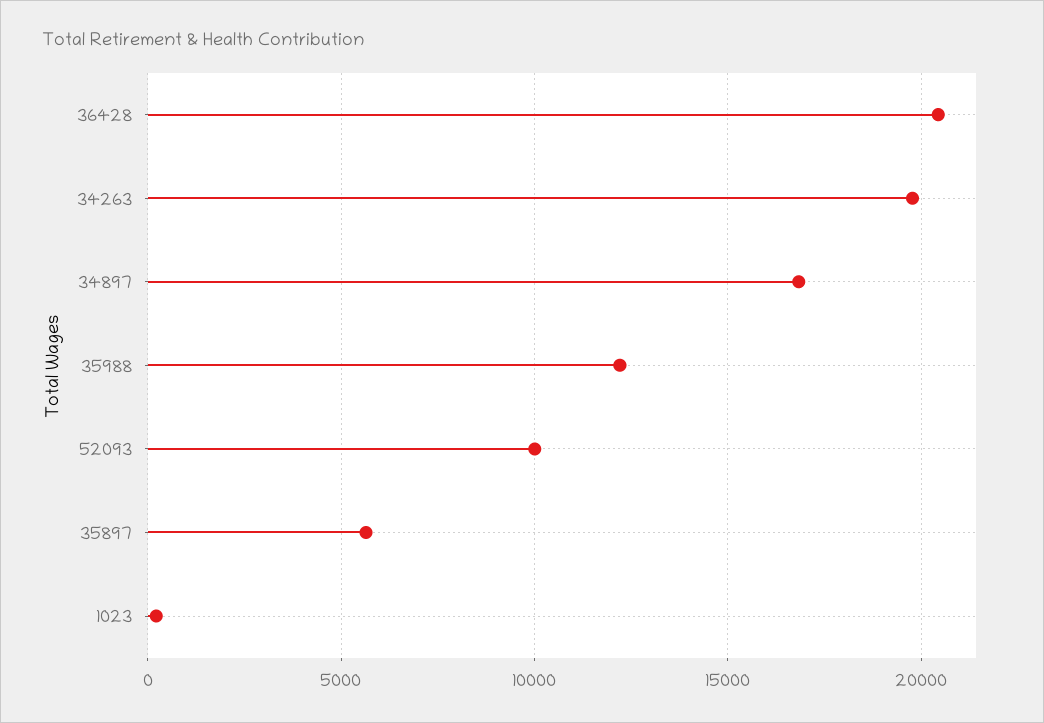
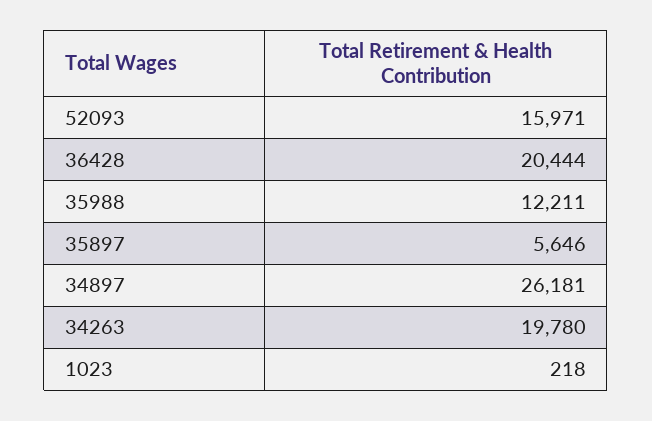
  {
    "36428": 20444,
    "34263": 19780,
-   "34897": 17000,
+   "34897": 26181,
    "35988": 12211,
-   "52093": 10000,
+   "52093": 15971,
    "35897": 5646,
    "1023": 218
  }

